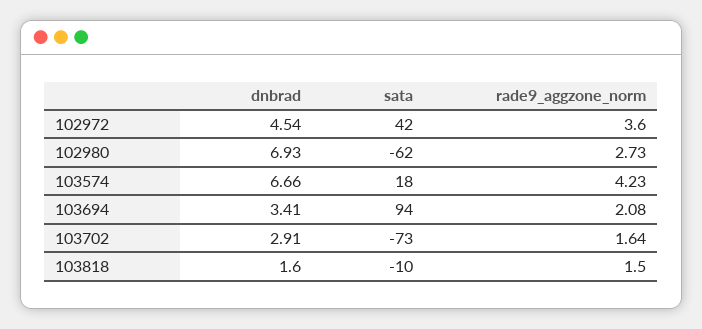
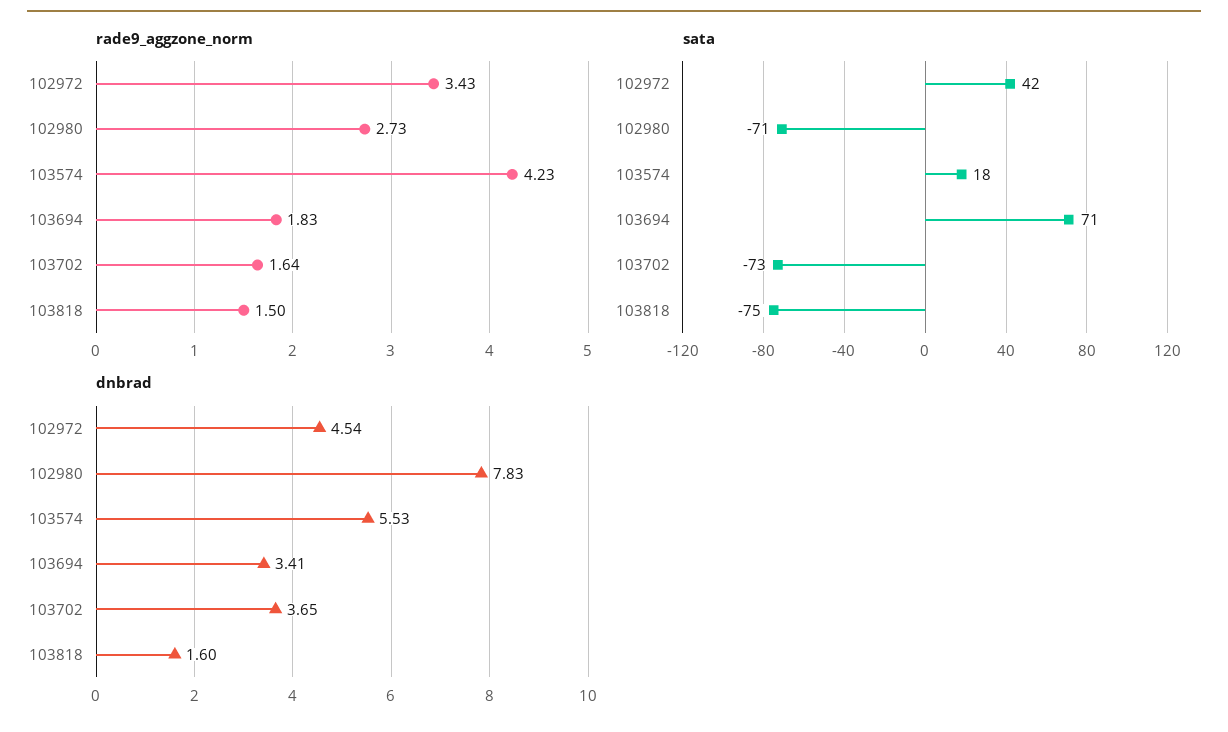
  {
    "dnbrad": {
      "102972": 4.54,
-     "102980": 6.93,
+     "102980": 7.83,
-     "103574": 6.66,
+     "103574": 5.53,
      "103694": 3.41,
-     "103702": 2.91,
+     "103702": 3.65,
      "103818": 1.6
    },
    "sata": {
      "102972": 42,
-     "102980": -62,
+     "102980": -71,
      "103574": 18,
-     "103694": 94,
+     "103694": 71,
      "103702": -73,
-     "103818": -10
+     "103818": -75
    },
    "rade9_aggzone_norm": {
-     "102972": 3.6,
+     "102972": 3.43,
      "102980": 2.73,
      "103574": 4.23,
-     "103694": 2.08,
+     "103694": 1.83,
      "103702": 1.64,
      "103818": 1.5
    }
  }

